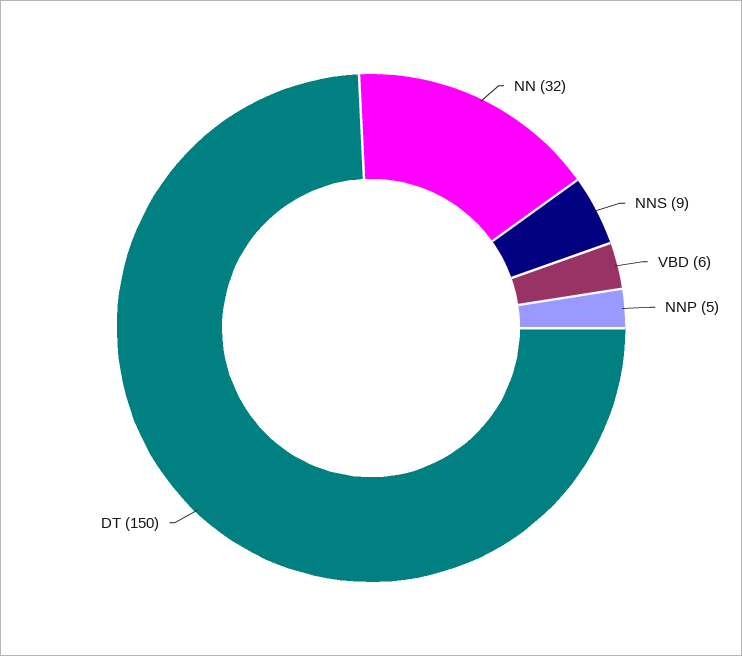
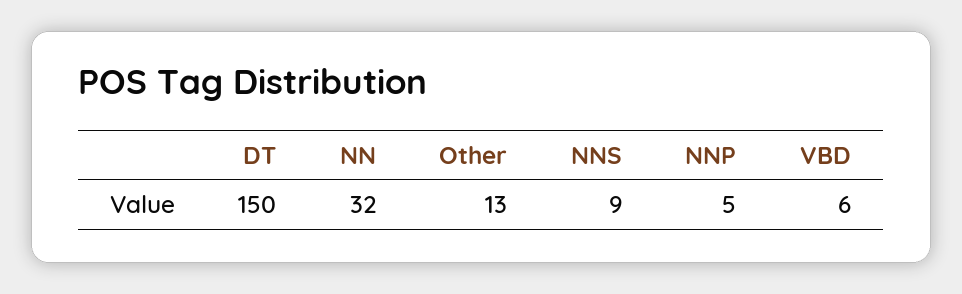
  {
    "NN": 32,
    "NNS": 9,
    "VBD": 6,
    "NNP": 5,
-   "DT": 150
+   "DT": 150,
+   "Other": 13
  }

